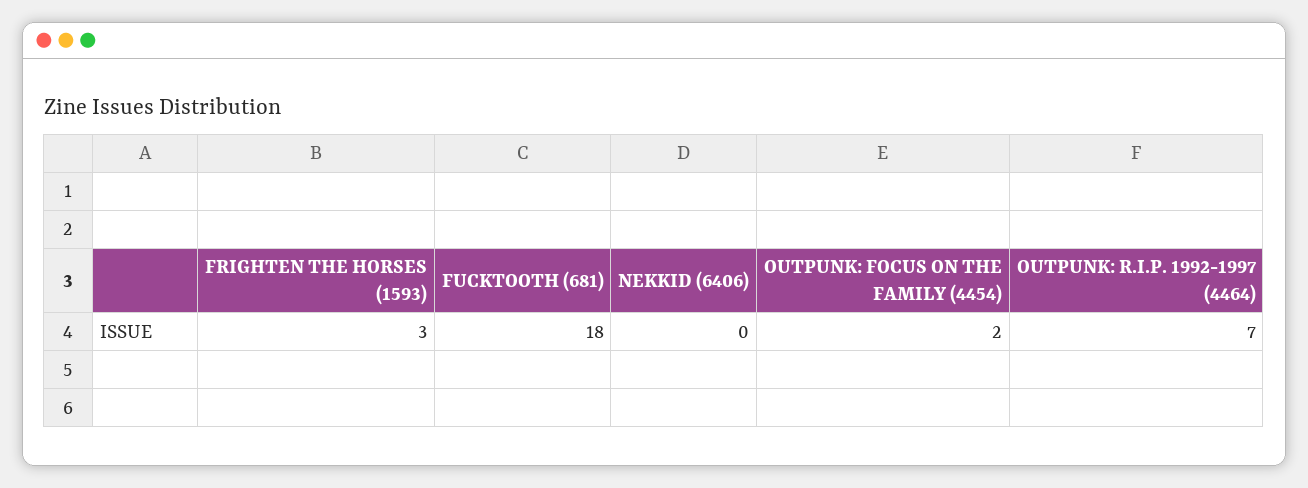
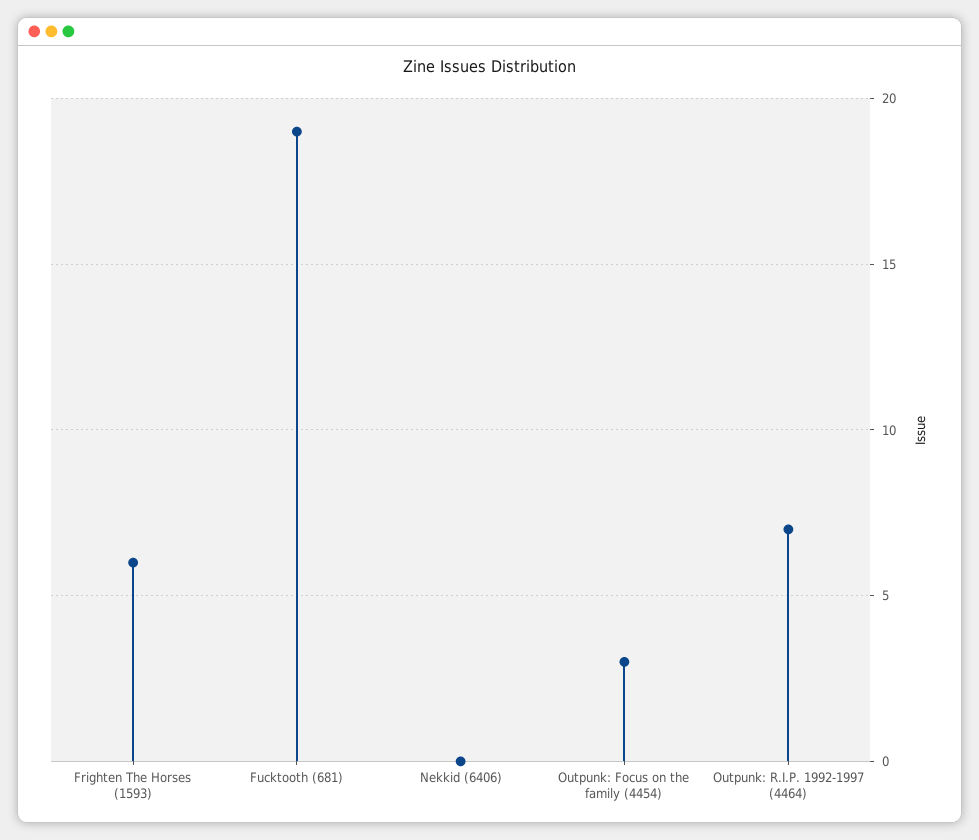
  {
-   "FRIGHTEN THE HORSES (1593)": 3,
+   "FRIGHTEN THE HORSES (1593)": 6,
-   "FUCKTOOTH (681)": 18,
+   "FUCKTOOTH (681)": 19,
    "NEKKID (6406)": 0,
-   "OUTPUNK: FOCUS ON THE FAMILY (4454)": 2,
+   "OUTPUNK: FOCUS ON THE FAMILY (4454)": 3,
    "OUTPUNK: R.I.P. 1992-1997 (4464)": 7
  }

